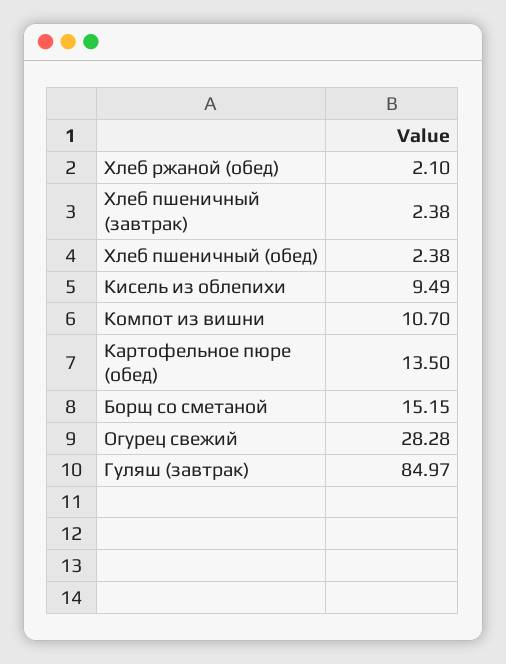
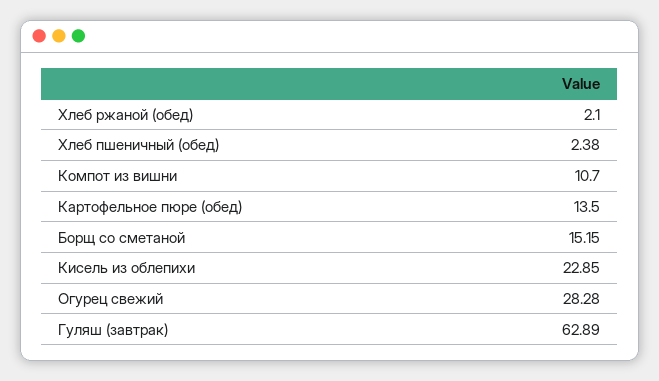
  {
    "Хлеб ржаной (обед)": 2.1,
-   "Хлеб пшеничный (завтрак)": 2.38,
    "Хлеб пшеничный (обед)": 2.38,
-   "Кисель из облепихи": 9.49,
+   "Кисель из облепихи": 22.85,
    "Компот из вишни": 10.7,
    "Картофельное пюре (обед)": 13.5,
    "Борщ со сметаной": 15.15,
    "Огурец свежий": 28.28,
-   "Гуляш (завтрак)": 84.97
+   "Гуляш (завтрак)": 62.89
  }

